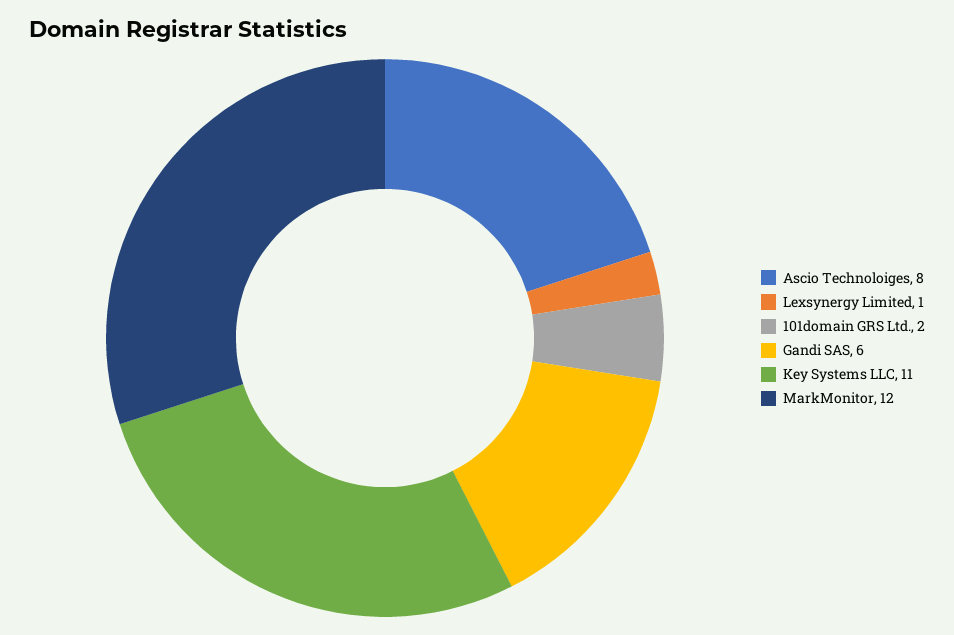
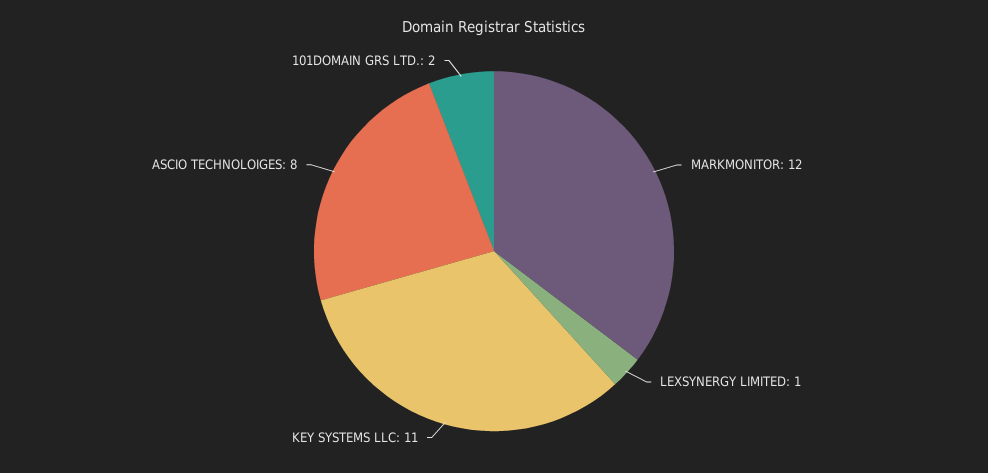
  {
    "Ascio Technoloiges": 8,
    "Lexsynergy Limited": 1,
    "101domain GRS Ltd.": 2,
-   "Gandi SAS": 6,
    "Key Systems LLC": 11,
    "MarkMonitor": 12
  }

